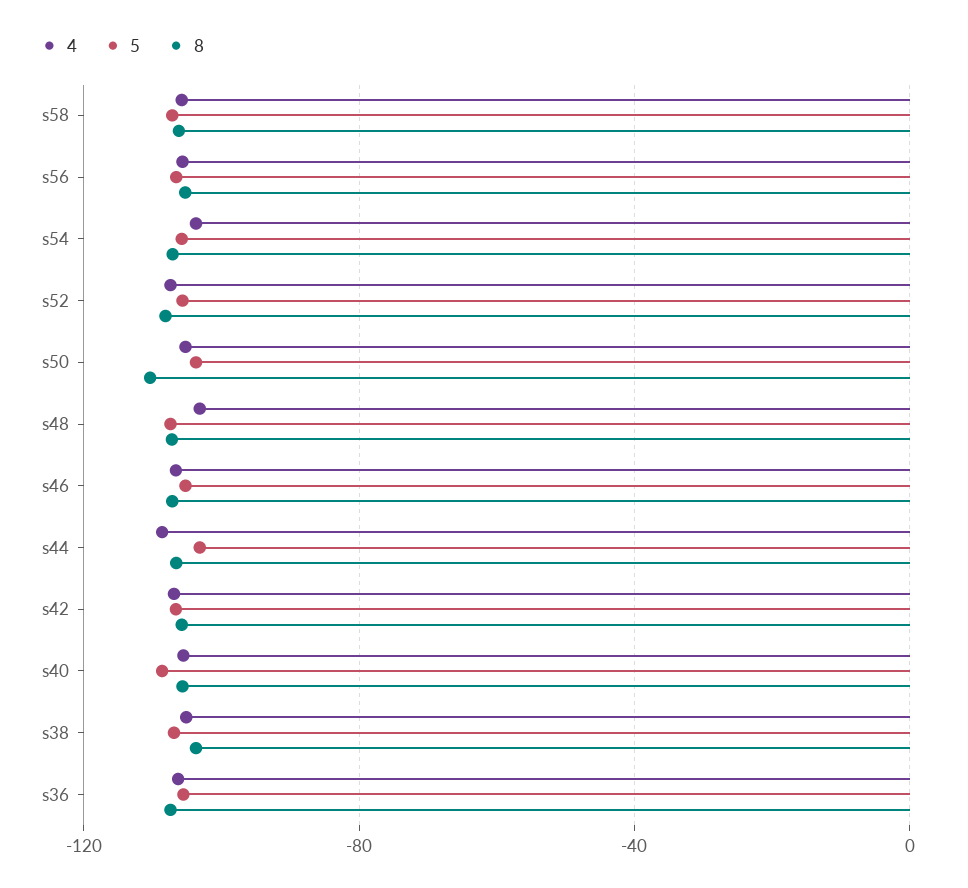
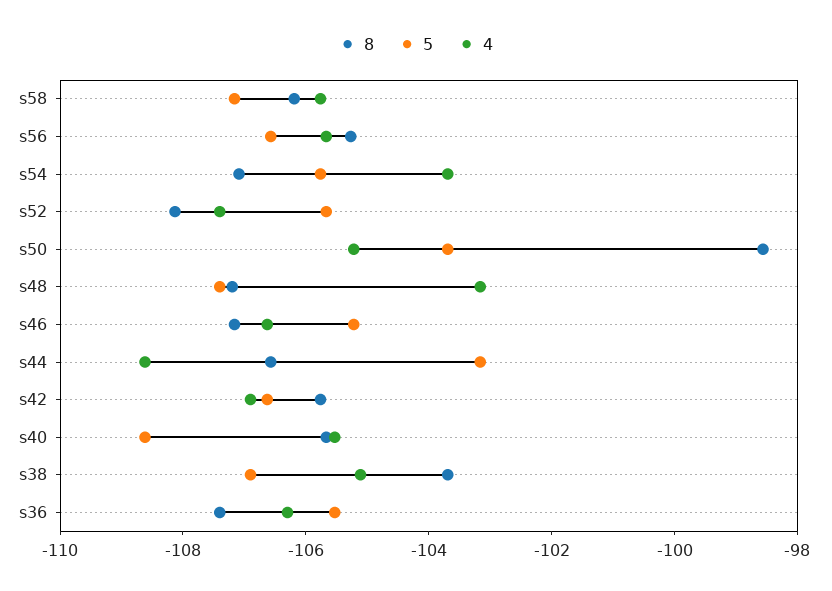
  {
    "4": {
      "s58": -106,
      "s56": -105.5,
      "s54": -103.5,
      "s52": -107.5,
      "s50": -105,
      "s48": -103,
      "s46": -106.5,
      "s44": -108.5,
      "s42": -107,
      "s40": -105.5,
      "s38": -105,
      "s36": -106.5
    },
    "5": {
      "s58": -107,
      "s56": -106.5,
      "s54": -106,
      "s52": -105.5,
      "s50": -103.5,
      "s48": -107.5,
      "s46": -105,
      "s44": -103,
      "s42": -106.5,
      "s40": -108.5,
      "s38": -107,
      "s36": -105.5
    },
    "8": {
      "s58": -106,
      "s56": -105.5,
      "s54": -107,
      "s52": -108,
-     "s50": -110,
+     "s50": -98.5,
      "s48": -107,
      "s46": -107,
      "s44": -106.5,
      "s42": -106,
      "s40": -105.5,
      "s38": -103.5,
      "s36": -107.5
    }
  }

